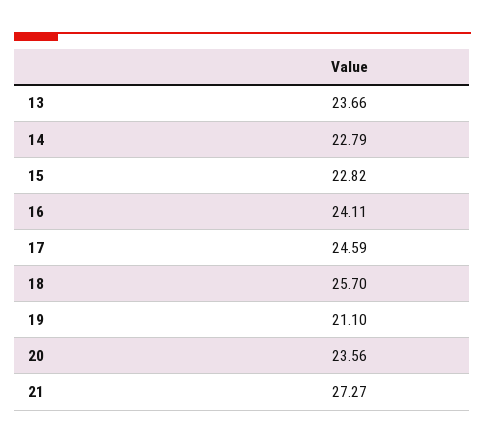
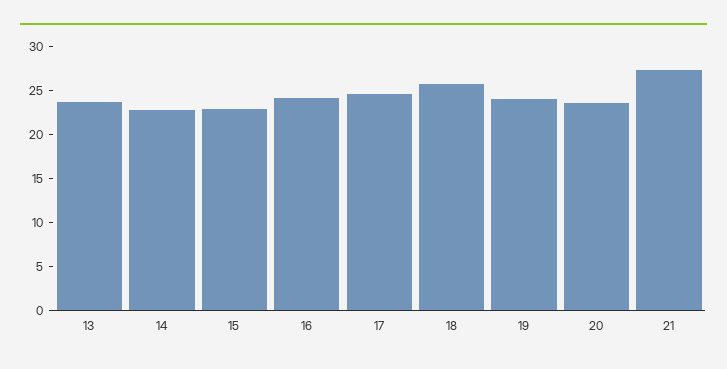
  {
    "13": 23.66,
    "14": 22.79,
    "15": 22.82,
    "16": 24.11,
    "17": 24.59,
    "18": 25.7,
-   "19": 21.1,
+   "19": 24,
    "20": 23.56,
    "21": 27.27
  }

